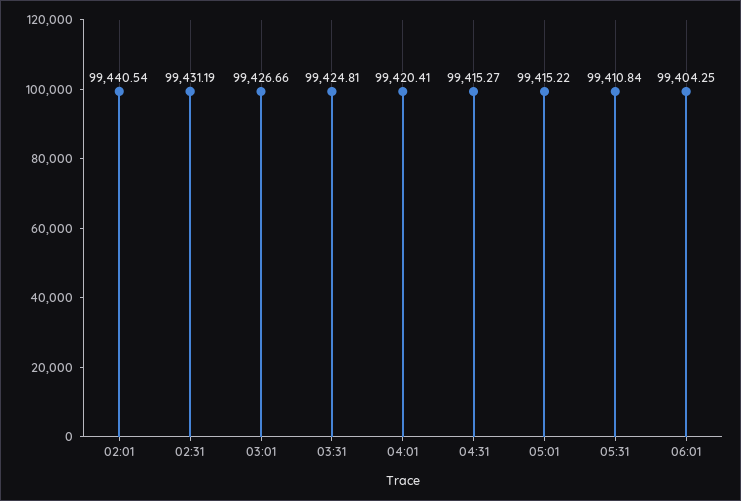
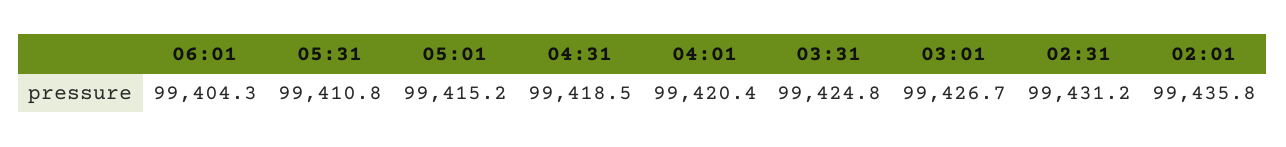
  {
-   "02:01": 99440.54,
+   "02:01": 99435.8,
    "02:31": 99431.19,
    "03:01": 99426.66,
    "03:31": 99424.81,
    "04:01": 99420.41,
-   "04:31": 99415.27,
+   "04:31": 99418.5,
    "05:01": 99415.22,
    "05:31": 99410.84,
    "06:01": 99404.25
  }

